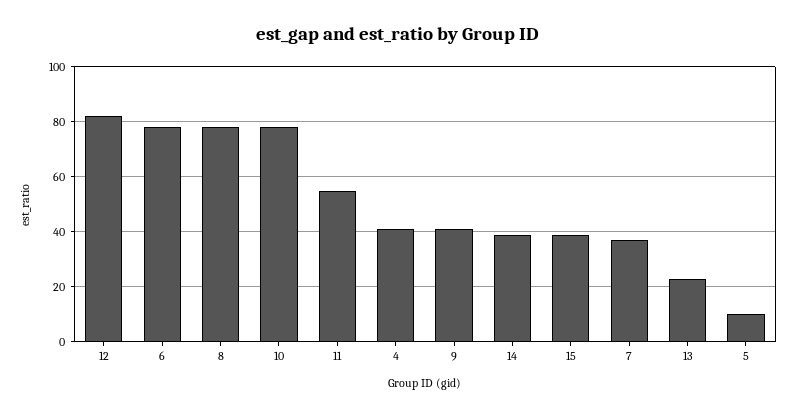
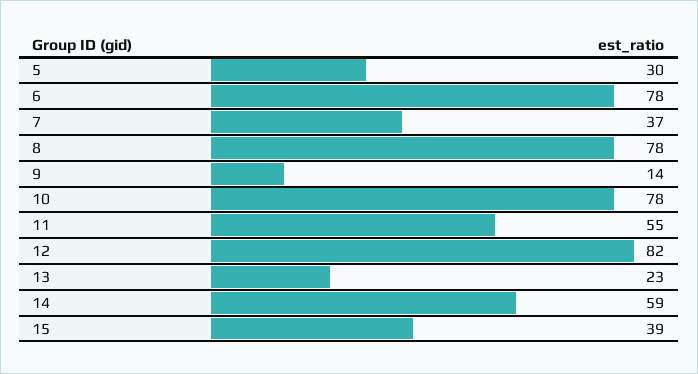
  {
    "12": 82,
    "6": 78,
    "8": 78,
    "10": 78,
    "11": 55,
-   "4": 40,
-   "9": 40,
+   "9": 14,
-   "14": 40,
+   "14": 59,
    "15": 39,
    "7": 37,
    "13": 23,
-   "5": 10
+   "5": 30
  }

